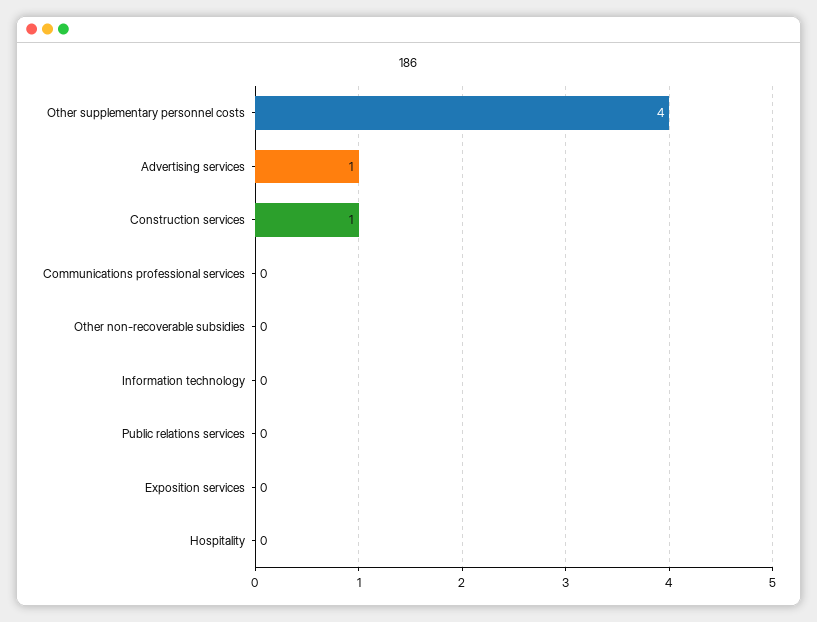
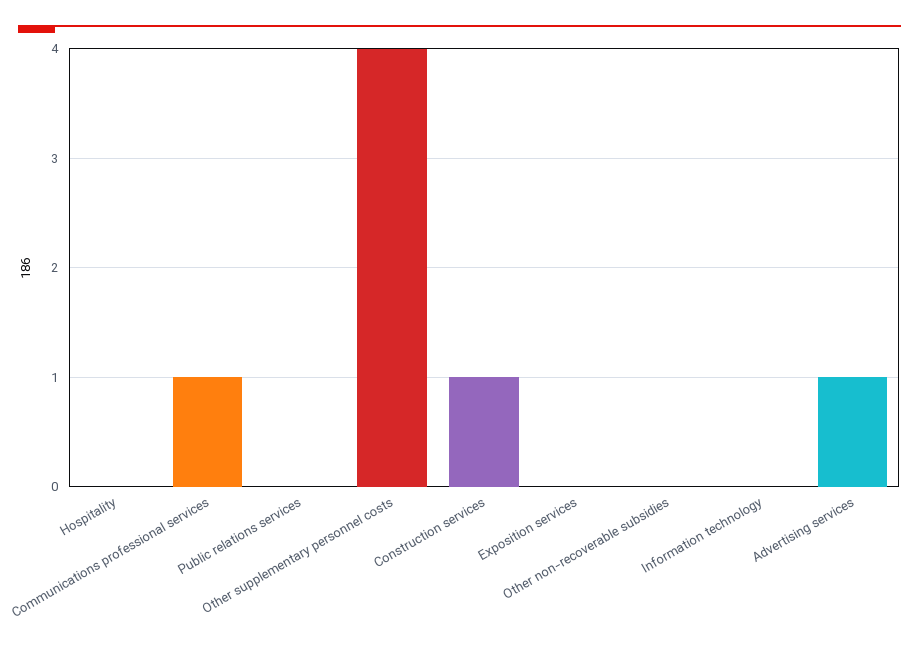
  {
    "Other supplementary personnel costs": 4,
    "Advertising services": 1,
    "Construction services": 1,
-   "Communications professional services": 0,
+   "Communications professional services": 1,
    "Other non-recoverable subsidies": 0,
    "Information technology": 0,
    "Public relations services": 0,
    "Exposition services": 0,
    "Hospitality": 0
  }

